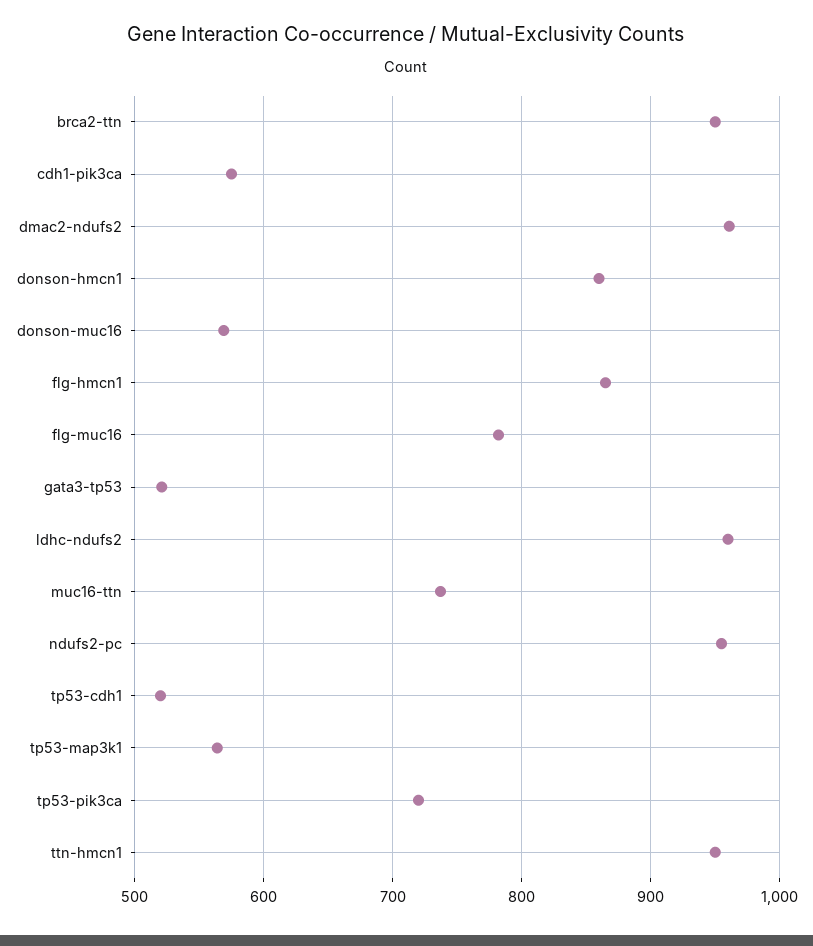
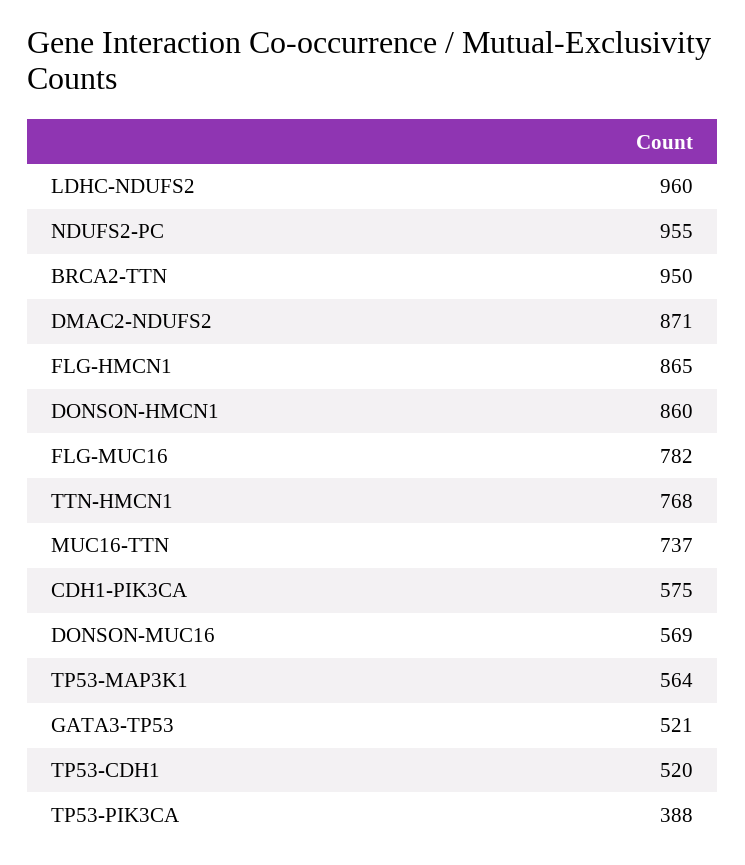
  {
    "brca2-ttn": 950,
    "cdh1-pik3ca": 575,
-   "dmac2-ndufs2": 960,
+   "dmac2-ndufs2": 871,
    "donson-hmcn1": 860,
    "donson-muc16": 569,
    "flg-hmcn1": 865,
    "flg-muc16": 782,
    "gata3-tp53": 521,
    "ldhc-ndufs2": 960,
    "muc16-ttn": 737,
    "ndufs2-pc": 955,
    "tp53-cdh1": 520,
    "tp53-map3k1": 564,
-   "tp53-pik3ca": 720,
+   "tp53-pik3ca": 388,
-   "ttn-hmcn1": 950
+   "ttn-hmcn1": 768
  }

